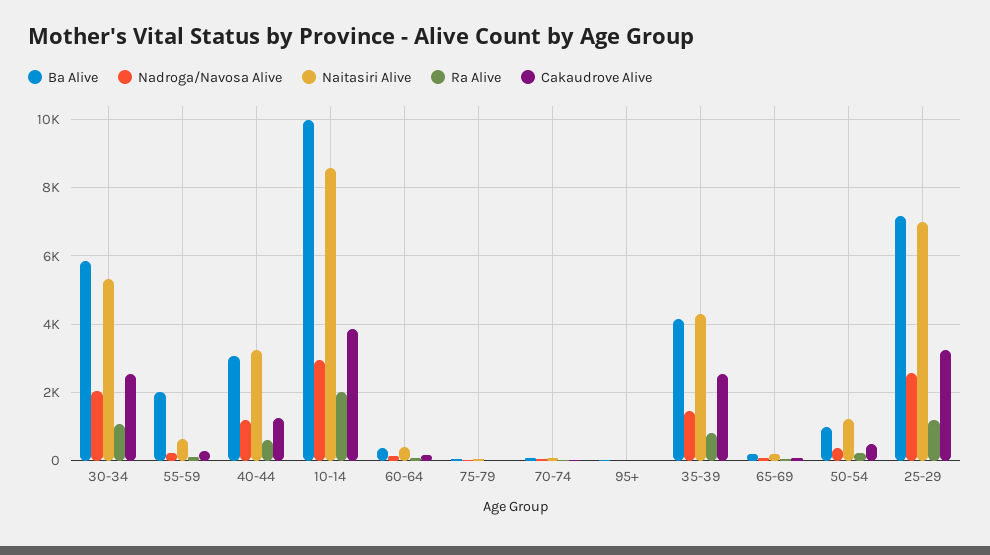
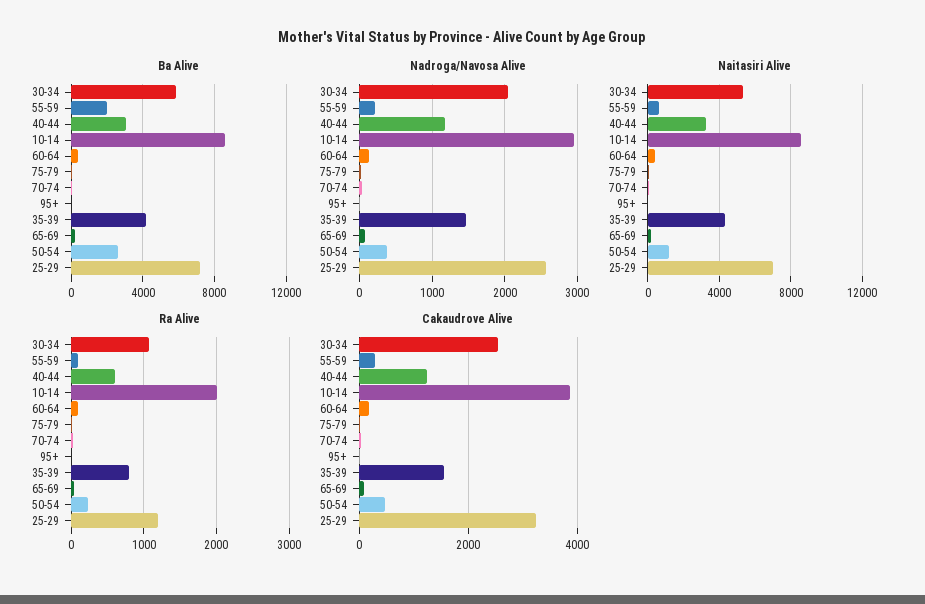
  {
    "Ba Alive": {
      "30-34": 5800,
      "55-59": 2000,
      "40-44": 3000,
-     "10-14": 10000,
+     "10-14": 8500,
      "60-64": 400,
      "75-79": 0,
      "70-74": 0,
      "95+": 0,
      "35-39": 4200,
      "65-69": 200,
-     "50-54": 1000,
+     "50-54": 2500,
      "25-29": 7200
    },
    "Nadroga/Navosa Alive": {
      "30-34": 2000,
      "55-59": 200,
      "40-44": 1200,
      "10-14": 3000,
      "60-64": 100,
      "75-79": 0,
      "70-74": 0,
      "95+": 0,
      "35-39": 1500,
      "65-69": 100,
      "50-54": 400,
      "25-29": 2600
    },
    "Naitasiri Alive": {
      "30-34": 5400,
      "55-59": 600,
      "40-44": 3200,
      "10-14": 8600,
      "60-64": 400,
      "75-79": 0,
      "70-74": 0,
      "95+": 0,
      "35-39": 4400,
      "65-69": 200,
      "50-54": 1200,
      "25-29": 7000
    },
    "Ra Alive": {
      "30-34": 1100,
      "55-59": 100,
      "40-44": 600,
      "10-14": 2000,
      "60-64": 100,
      "75-79": 0,
      "70-74": 0,
      "95+": 0,
      "35-39": 800,
      "65-69": 0,
      "50-54": 200,
      "25-29": 1200
    },
    "Cakaudrove Alive": {
      "30-34": 2600,
      "55-59": 200,
      "40-44": 1200,
      "10-14": 3800,
      "60-64": 200,
      "75-79": 0,
      "70-74": 0,
      "95+": 0,
-     "35-39": 2600,
+     "35-39": 1600,
      "65-69": 0,
      "50-54": 400,
      "25-29": 3200
    }
  }

